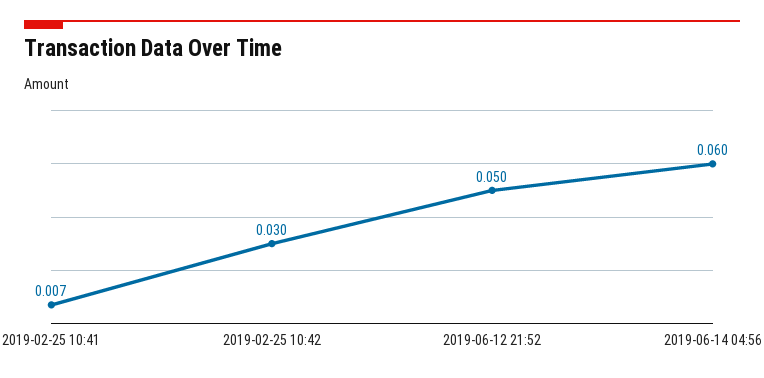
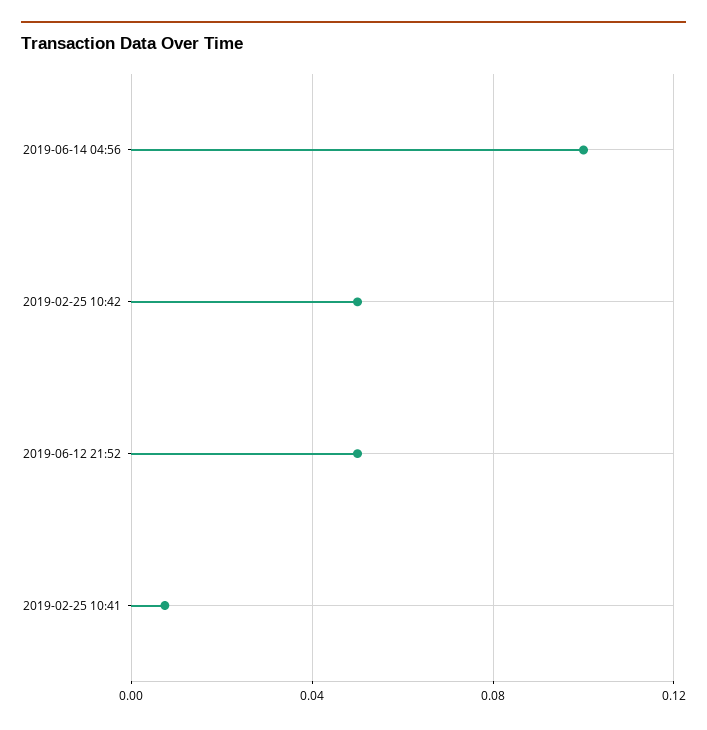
  {
    "2019-02-25 10:41": 0.007,
-   "2019-02-25 10:42": 0.03,
+   "2019-02-25 10:42": 0.05,
    "2019-06-12 21:52": 0.05,
-   "2019-06-14 04:56": 0.06
+   "2019-06-14 04:56": 0.1
  }

